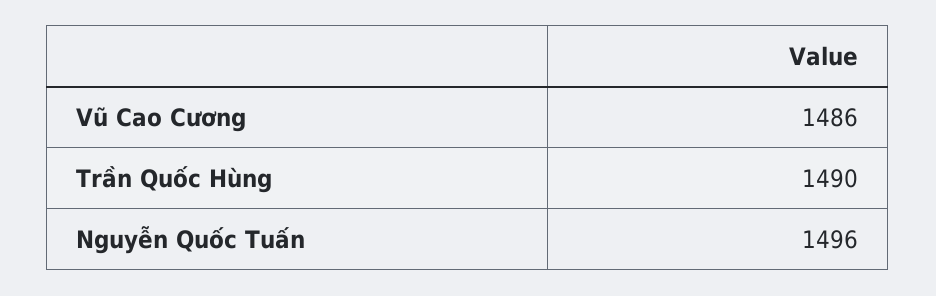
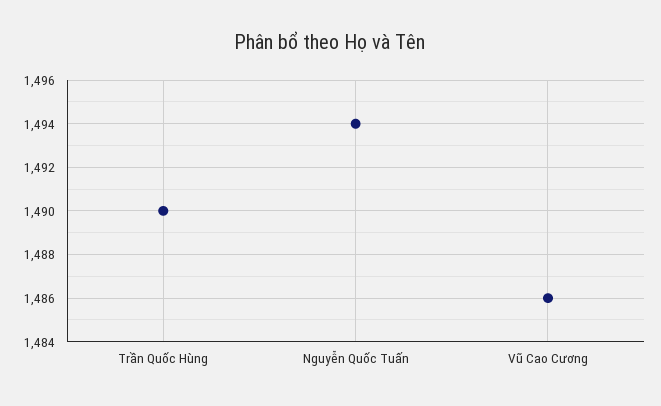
  {
    "Vũ Cao Cương": 1486,
    "Trần Quốc Hùng": 1490,
-   "Nguyễn Quốc Tuấn": 1496
+   "Nguyễn Quốc Tuấn": 1494
  }

